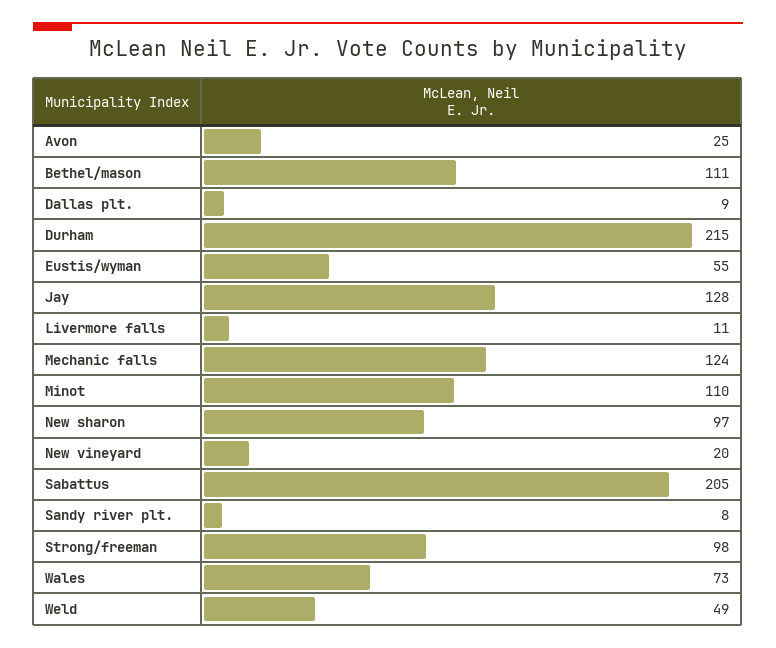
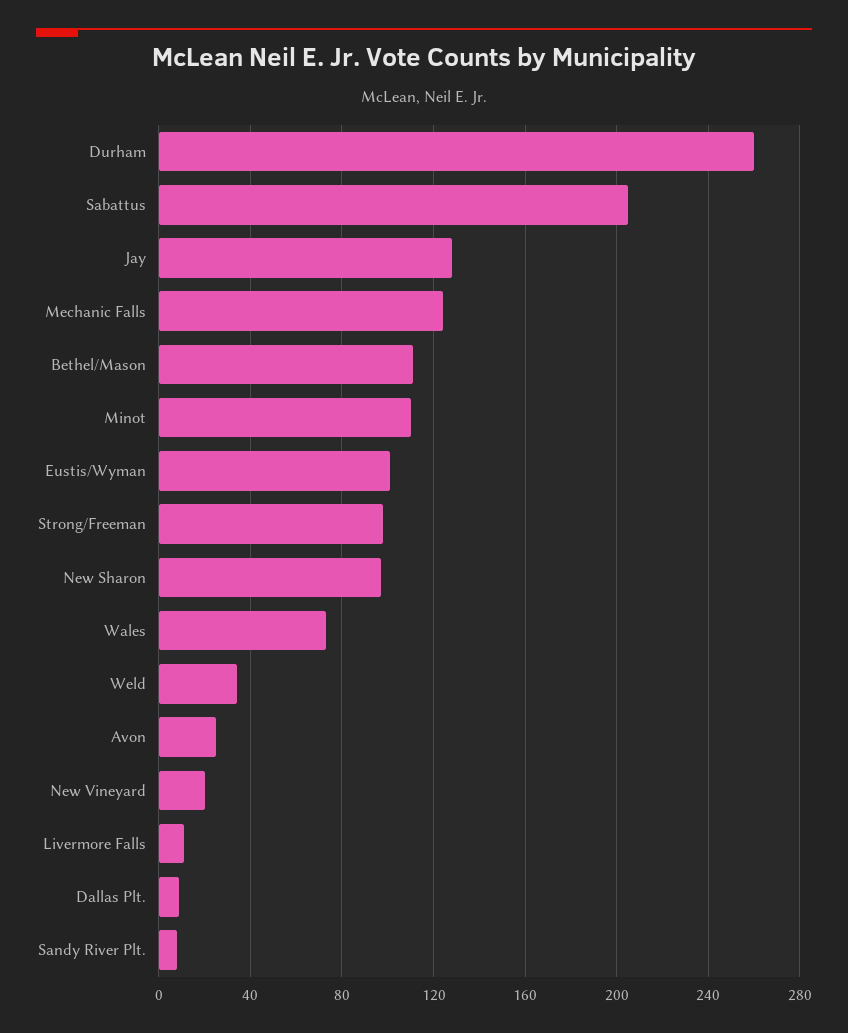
  {
    "Avon": 25,
    "Bethel/mason": 111,
    "Dallas plt.": 9,
-   "Durham": 215,
+   "Durham": 260,
-   "Eustis/wyman": 55,
+   "Eustis/wyman": 100,
    "Jay": 128,
    "Livermore falls": 11,
    "Mechanic falls": 124,
    "Minot": 110,
    "New sharon": 97,
    "New vineyard": 20,
    "Sabattus": 205,
    "Sandy river plt.": 8,
    "Strong/freeman": 98,
    "Wales": 73,
-   "Weld": 49
+   "Weld": 35
  }

